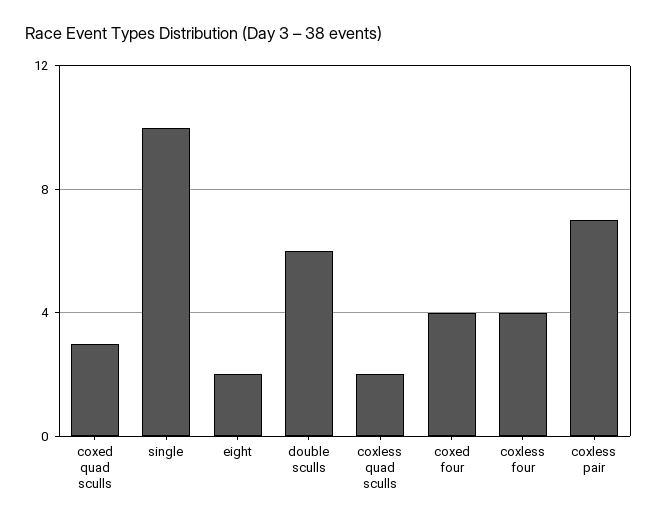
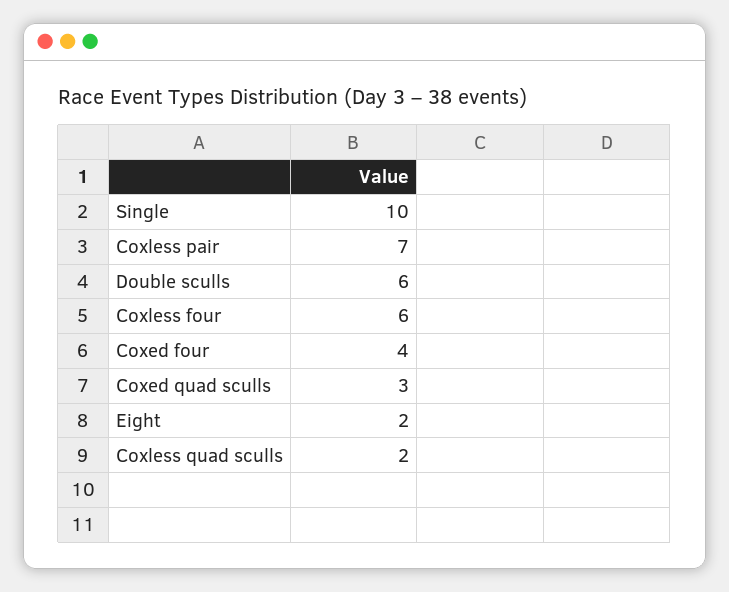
  {
    "coxed quad sculls": 3,
    "single": 10,
    "eight": 2,
    "double sculls": 6,
    "coxless quad sculls": 2,
    "coxed four": 4,
-   "coxless four": 4,
+   "coxless four": 6,
    "coxless pair": 7
  }

